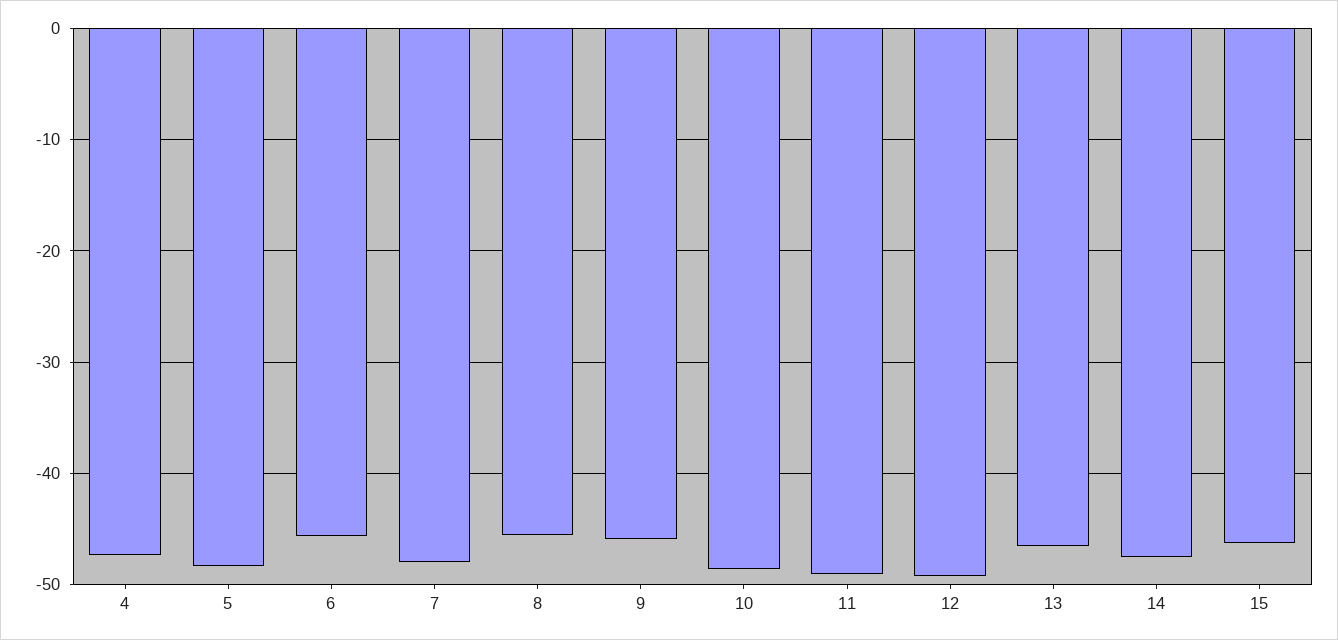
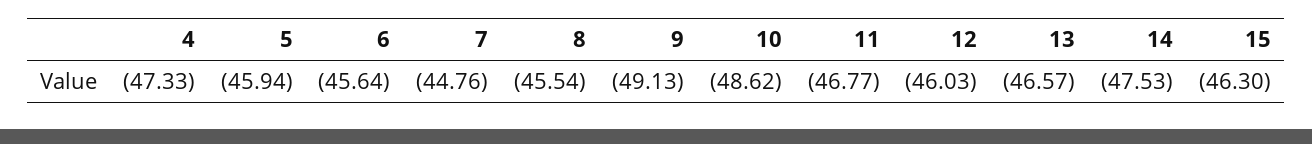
  {
    "4": -47.33,
-   "5": -48,
+   "5": -45.94,
    "6": -45.64,
-   "7": -48,
+   "7": -44.76,
    "8": -45.54,
-   "9": -46,
+   "9": -49.13,
    "10": -48.62,
-   "11": -49,
+   "11": -46.77,
-   "12": -49,
+   "12": -46.03,
    "13": -46.57,
    "14": -47.53,
    "15": -46.3
  }

